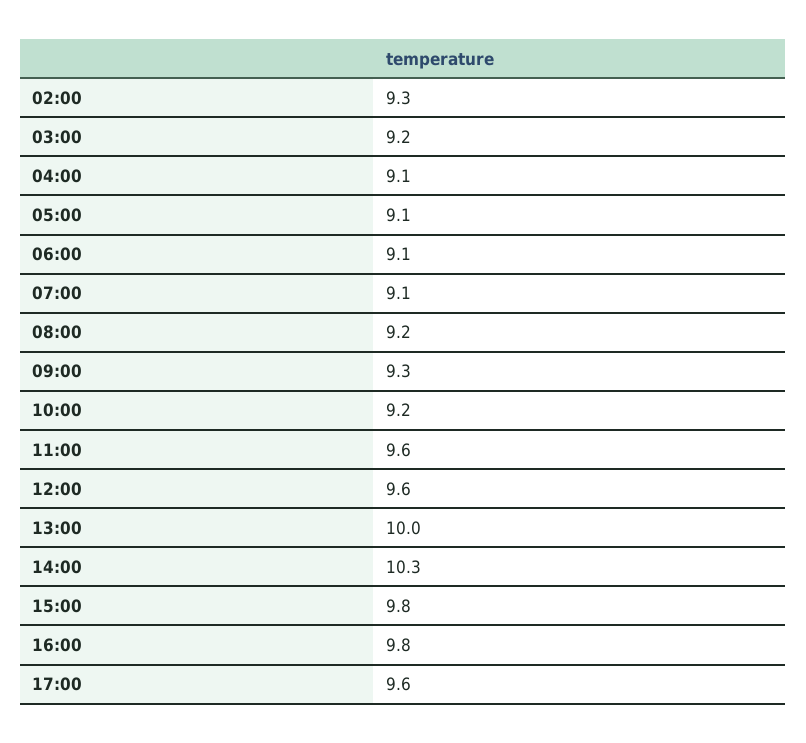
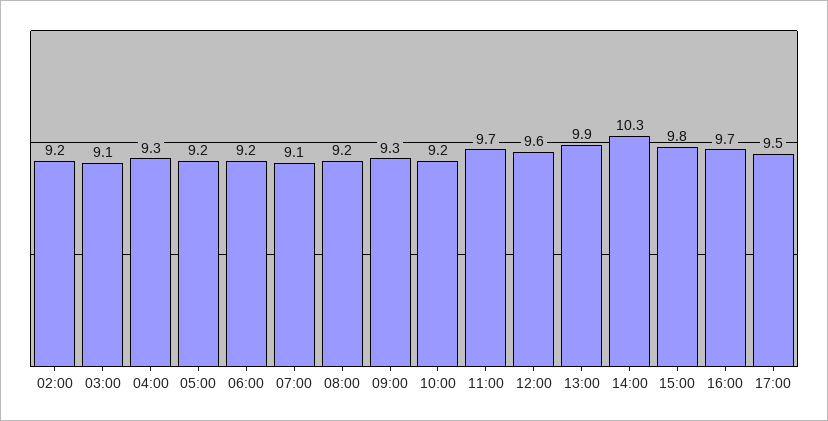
  {
-   "02:00": 9.3,
+   "02:00": 9.2,
-   "03:00": 9.2,
+   "03:00": 9.1,
-   "04:00": 9.1,
+   "04:00": 9.3,
-   "05:00": 9.1,
+   "05:00": 9.2,
-   "06:00": 9.1,
+   "06:00": 9.2,
    "07:00": 9.1,
    "08:00": 9.2,
    "09:00": 9.3,
    "10:00": 9.2,
-   "11:00": 9.6,
+   "11:00": 9.7,
    "12:00": 9.6,
-   "13:00": 10,
+   "13:00": 9.9,
    "14:00": 10.3,
    "15:00": 9.8,
-   "16:00": 9.8,
+   "16:00": 9.7,
-   "17:00": 9.6
+   "17:00": 9.5
  }

